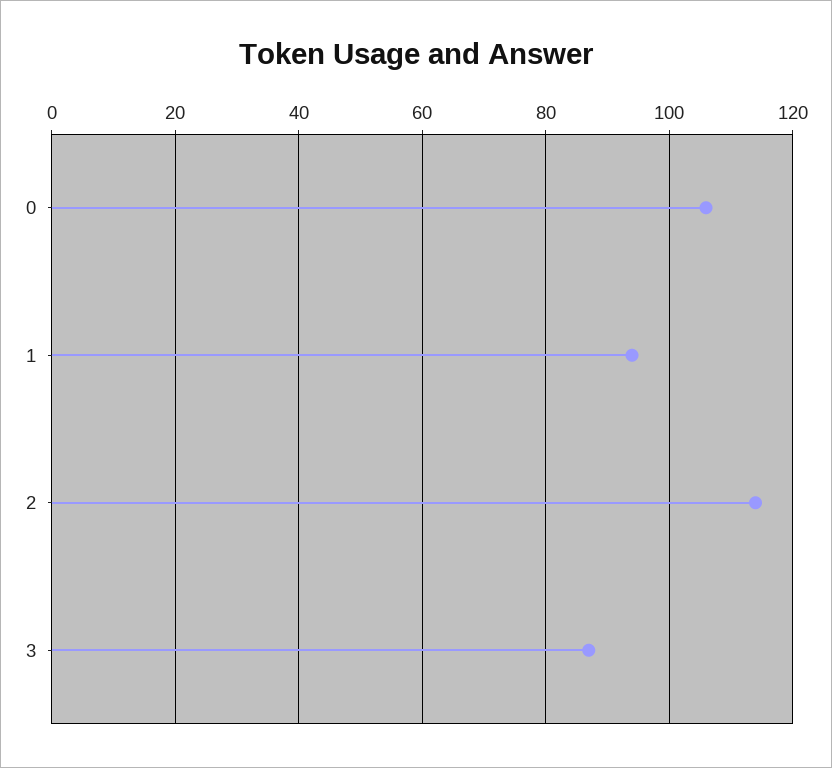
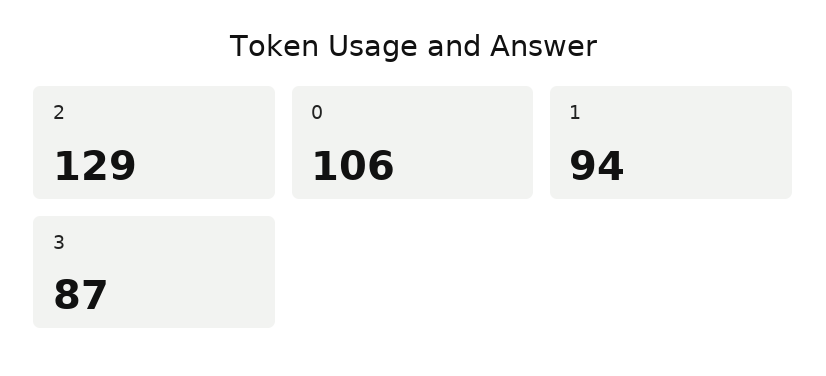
  {
    "0": 106,
    "1": 94,
-   "2": 115,
+   "2": 129,
    "3": 87
  }

